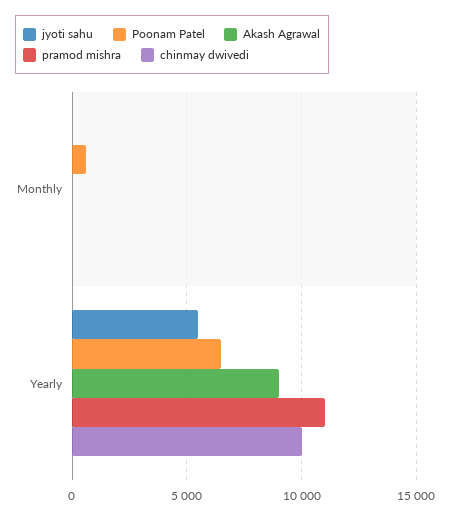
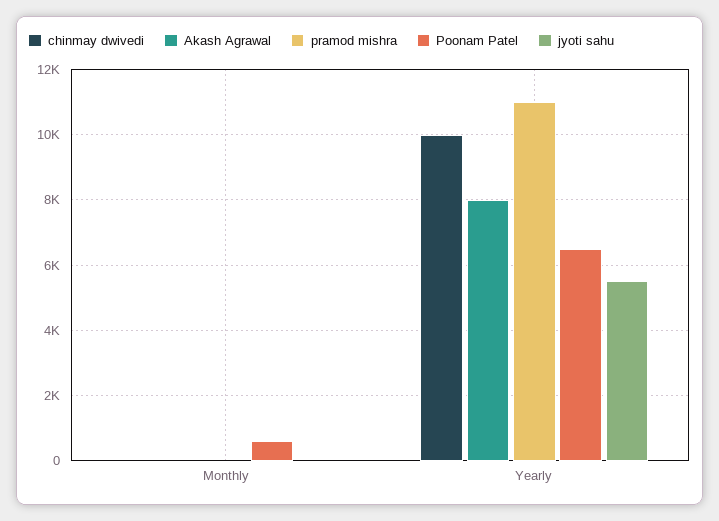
  {
    "jyoti sahu": {
      "Monthly": 0,
      "Yearly": 5600
    },
    "Poonam Patel": {
      "Monthly": 600,
      "Yearly": 6600
    },
    "Akash Agrawal": {
      "Monthly": 0,
-     "Yearly": 9000
+     "Yearly": 8000
    },
    "pramod mishra": {
      "Monthly": 0,
      "Yearly": 11000
    },
    "chinmay dwivedi": {
      "Monthly": 0,
      "Yearly": 10000
    }
  }

